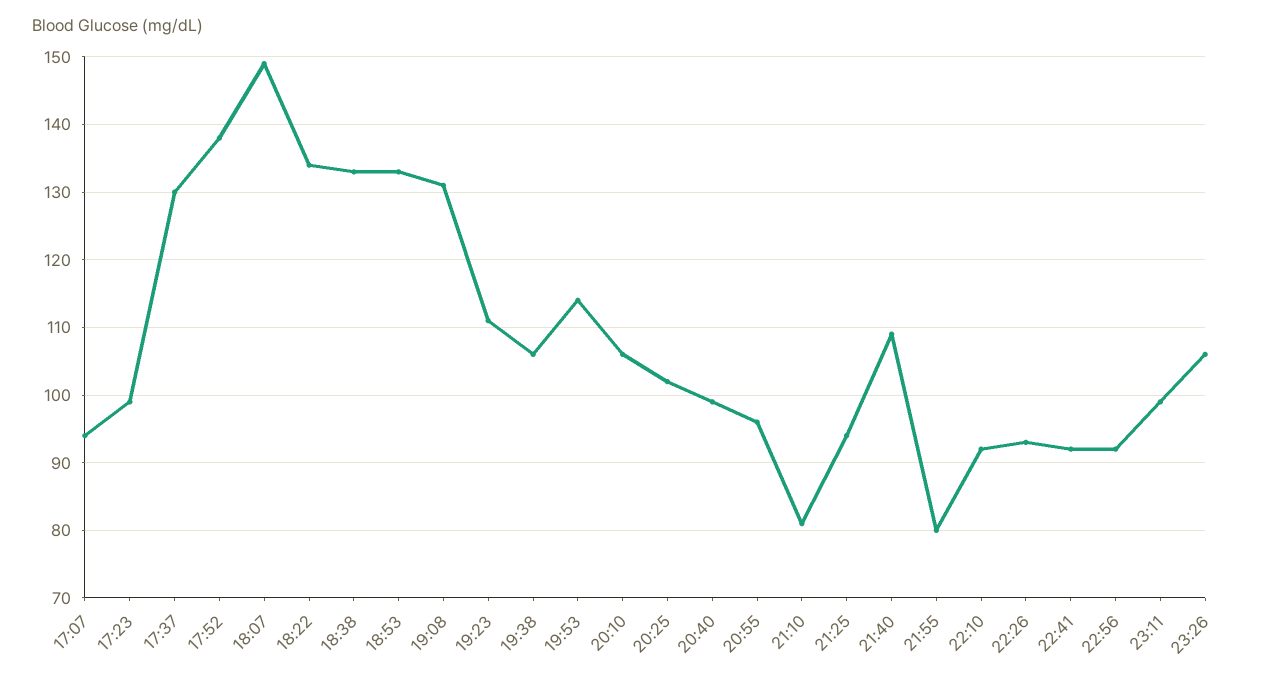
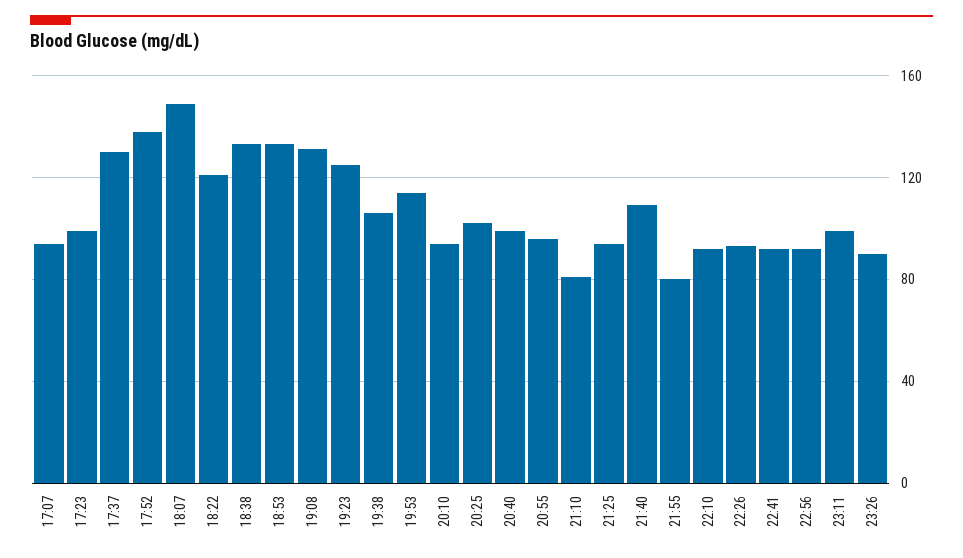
  {
    "17:07": 94,
    "17:23": 99,
    "17:37": 130,
    "17:52": 138,
    "18:07": 149,
-   "18:22": 134,
+   "18:22": 120,
    "18:38": 133,
    "18:53": 133,
    "19:08": 131,
-   "19:23": 111,
+   "19:23": 125,
    "19:38": 106,
    "19:53": 114,
-   "20:10": 106,
+   "20:10": 95,
    "20:25": 102,
    "20:40": 99,
    "20:55": 96,
    "21:10": 81,
    "21:25": 94,
    "21:40": 109,
    "21:55": 80,
    "22:10": 92,
    "22:26": 93,
    "22:41": 92,
    "22:56": 92,
    "23:11": 99,
-   "23:26": 106
+   "23:26": 90
  }

